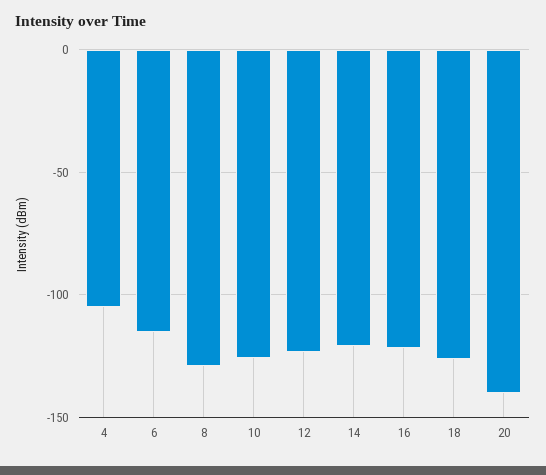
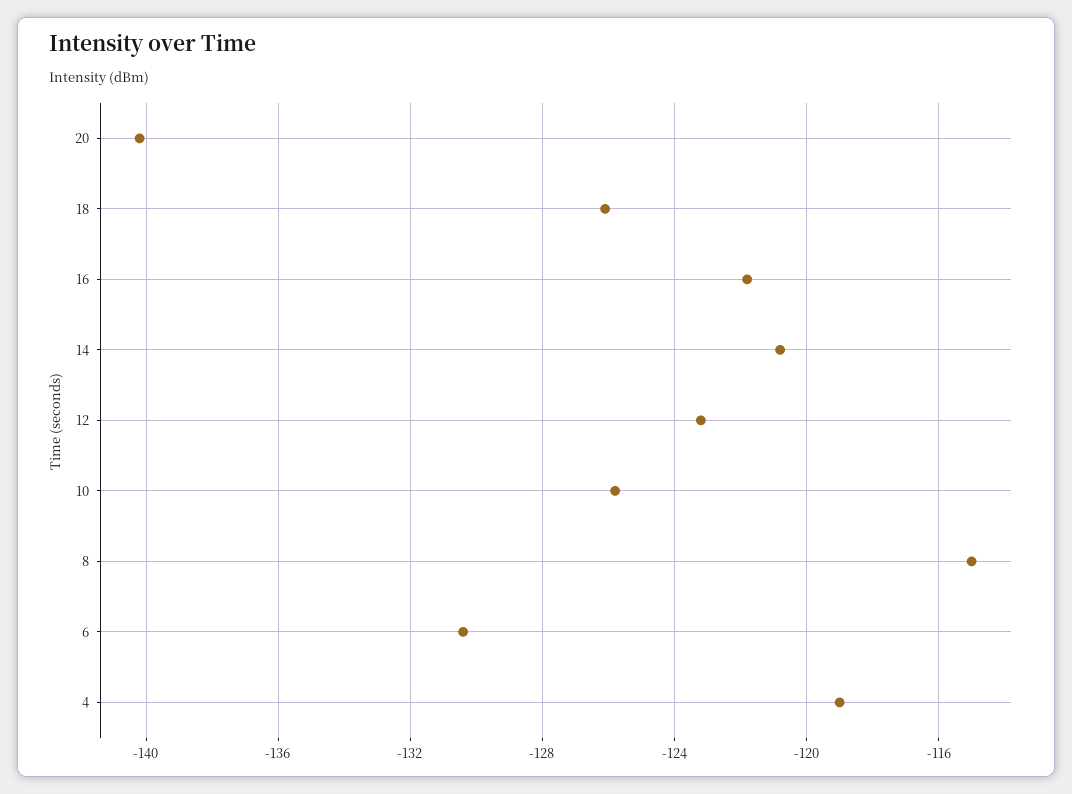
  {
-   "4": -105,
+   "4": -119,
-   "6": -115,
+   "6": -130.5,
-   "8": -130,
+   "8": -115,
    "10": -126,
    "12": -123,
    "14": -121,
    "16": -122,
    "18": -126,
    "20": -140
  }

